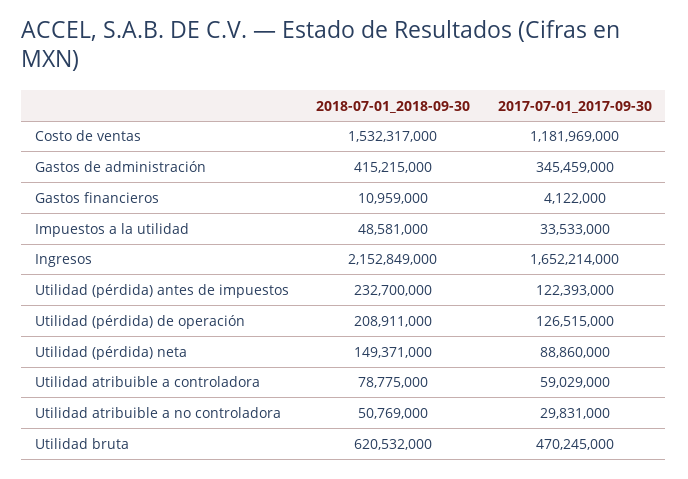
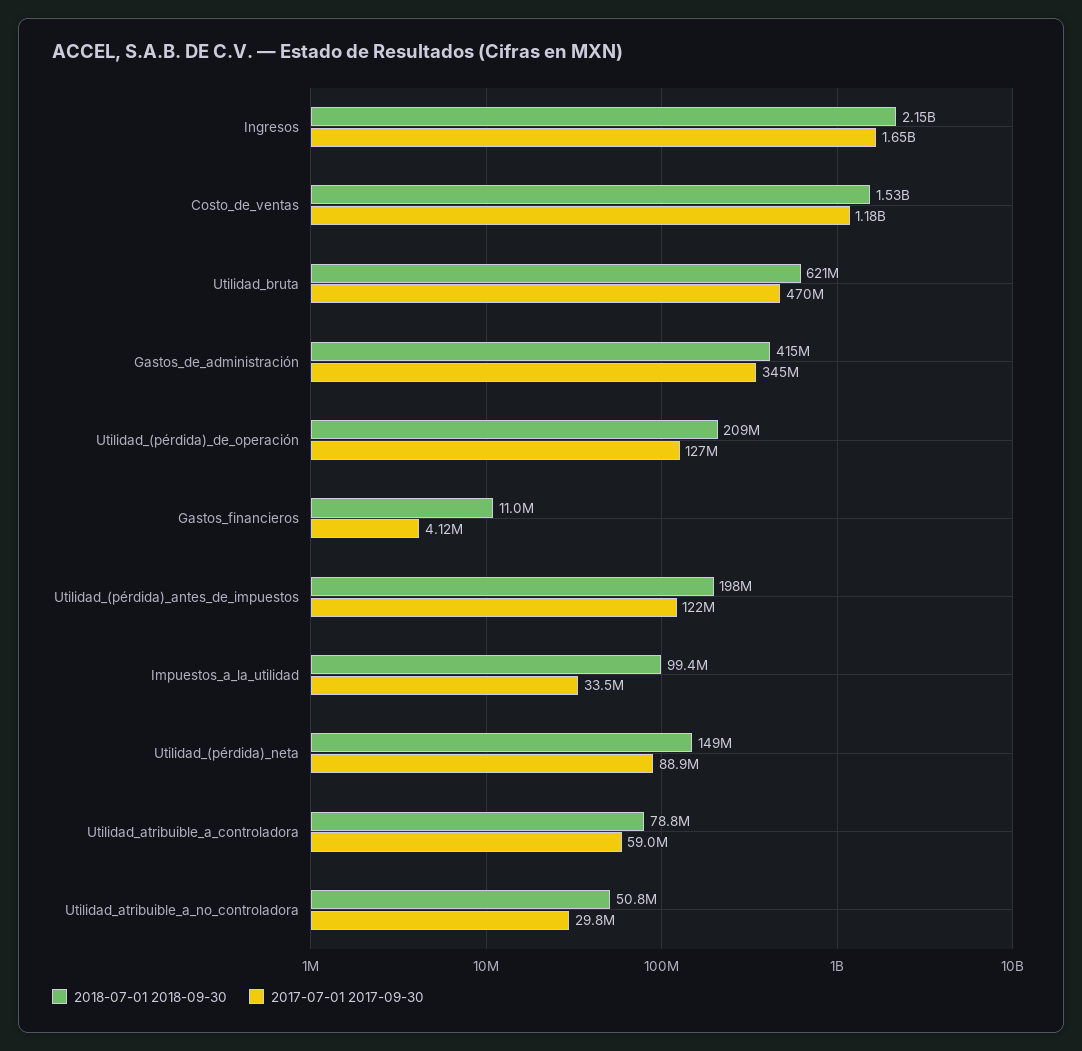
  {
    "2018-07-01_2018-09-30": {
      "Costo de ventas": 1532317000,
      "Gastos de administración": 415215000,
      "Gastos financieros": 10959000,
-     "Impuestos a la utilidad": 48581000,
+     "Impuestos a la utilidad": 99400000,
      "Ingresos": 2152849000,
-     "Utilidad (pérdida) antes de impuestos": 232700000,
+     "Utilidad (pérdida) antes de impuestos": 198000000,
      "Utilidad (pérdida) de operación": 208911000,
      "Utilidad (pérdida) neta": 149371000,
      "Utilidad atribuible a controladora": 78775000,
      "Utilidad atribuible a no controladora": 50769000,
      "Utilidad bruta": 620532000
    },
    "2017-07-01_2017-09-30": {
      "Costo de ventas": 1181969000,
      "Gastos de administración": 345459000,
      "Gastos financieros": 4122000,
      "Impuestos a la utilidad": 33533000,
      "Ingresos": 1652214000,
      "Utilidad (pérdida) antes de impuestos": 122393000,
      "Utilidad (pérdida) de operación": 126515000,
      "Utilidad (pérdida) neta": 88860000,
      "Utilidad atribuible a controladora": 59029000,
      "Utilidad atribuible a no controladora": 29831000,
      "Utilidad bruta": 470245000
    }
  }

